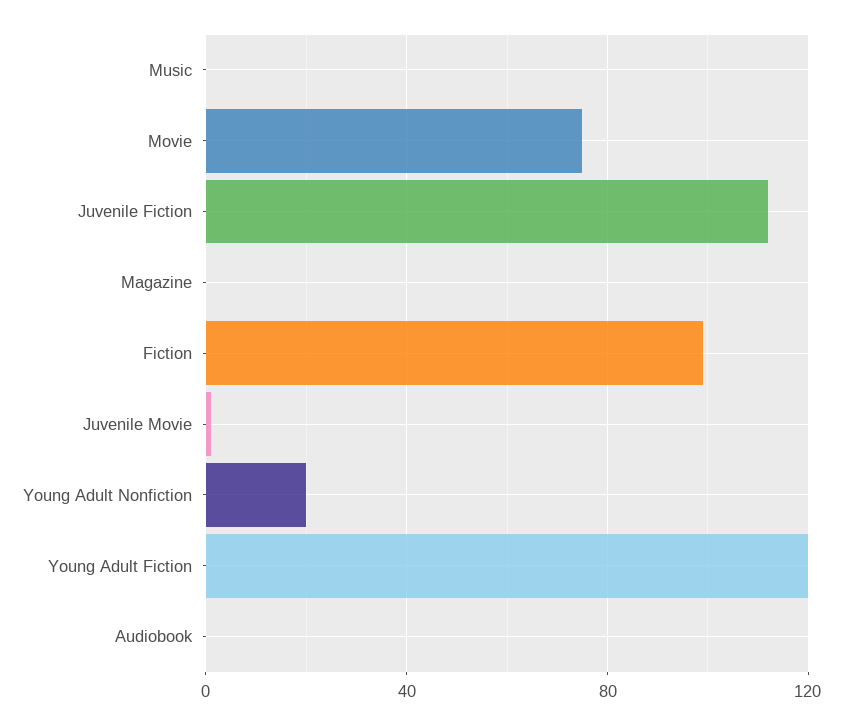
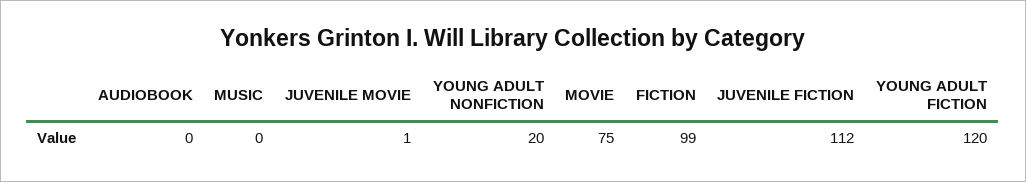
  {
    "Music": 0,
    "Movie": 75,
    "Juvenile Fiction": 112,
-   "Magazine": 0,
    "Fiction": 99,
    "Juvenile Movie": 1,
    "Young Adult Nonfiction": 20,
    "Young Adult Fiction": 120,
    "Audiobook": 0
  }

